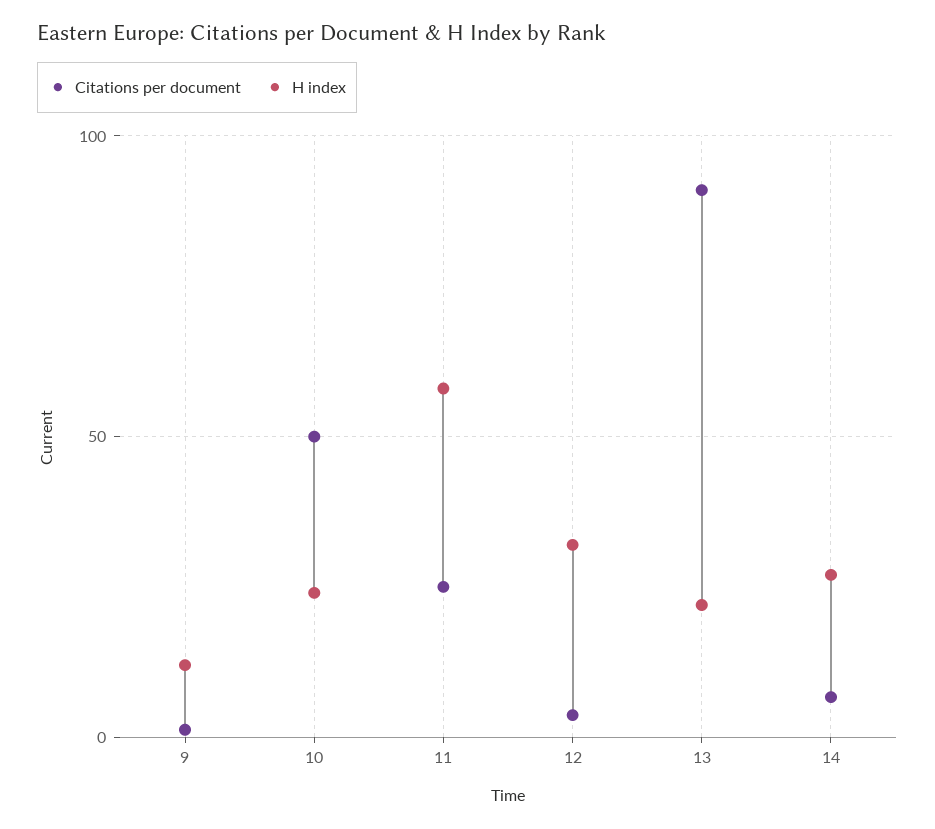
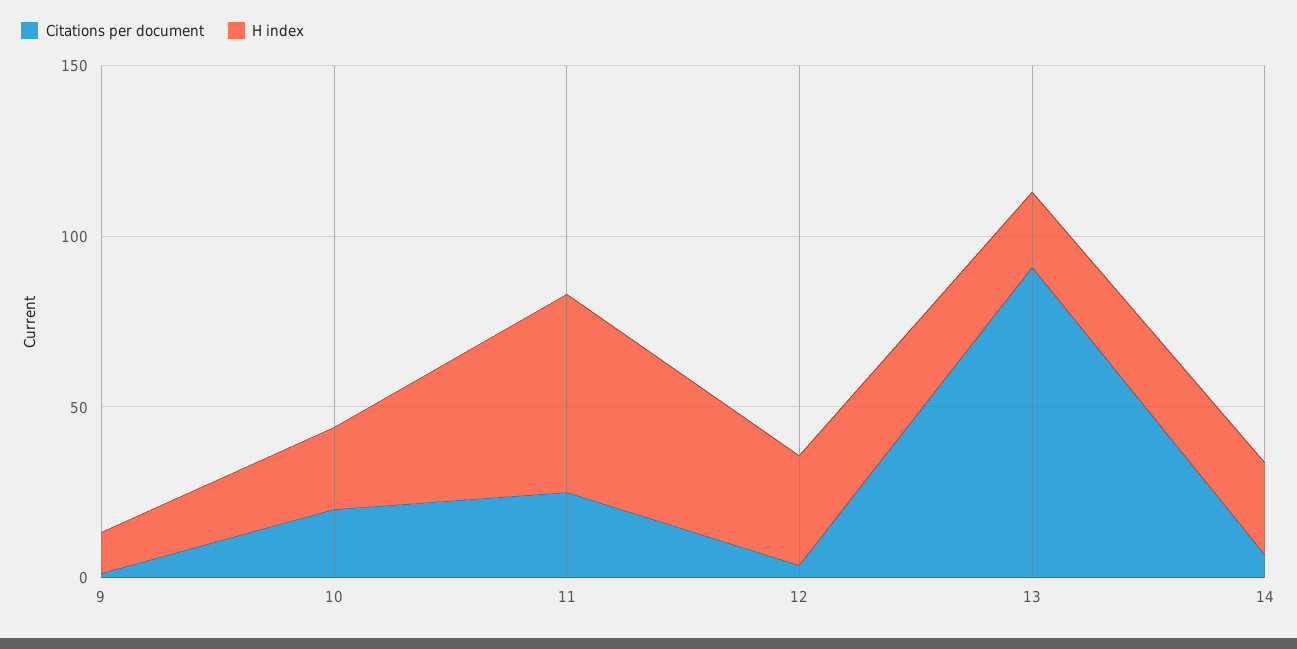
  {
    "Citations per document": {
      "9": 0,
-     "10": 50,
+     "10": 20,
      "11": 25,
      "12": 5,
      "13": 90,
      "14": 5
    },
    "H index": {
      "9": 10,
      "10": 25,
      "11": 60,
      "12": 30,
      "13": 20,
      "14": 25
    }
  }

